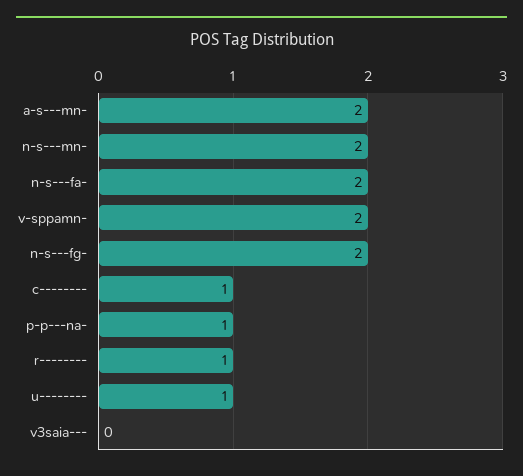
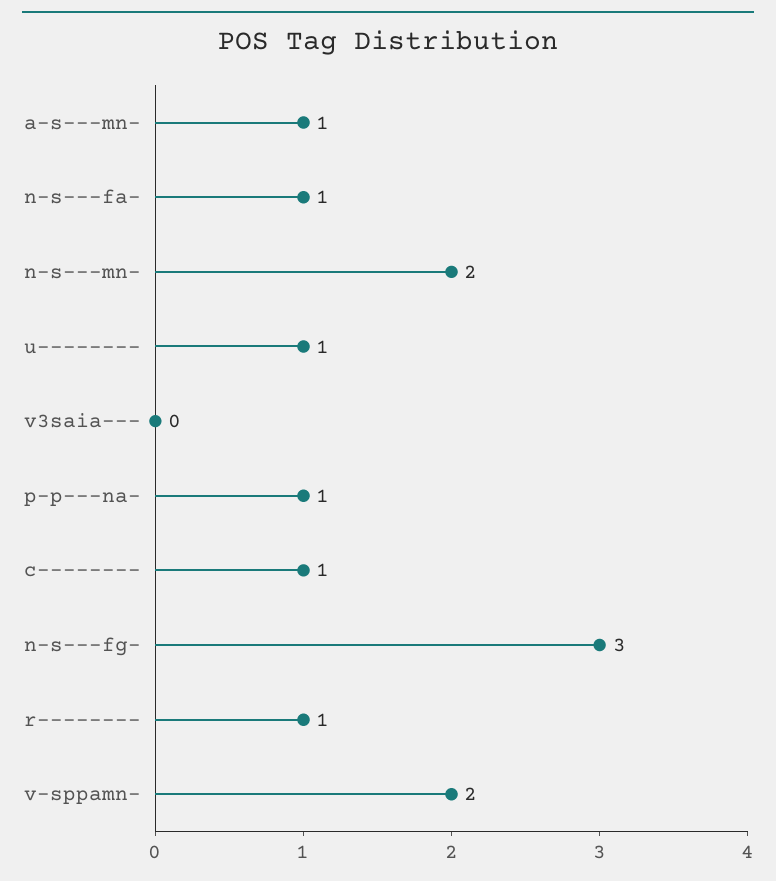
  {
-   "a-s---mn-": 2,
+   "a-s---mn-": 1,
    "n-s---mn-": 2,
-   "n-s---fa-": 2,
+   "n-s---fa-": 1,
    "v-sppamn-": 2,
-   "n-s---fg-": 2,
+   "n-s---fg-": 3,
    "c--------": 1,
    "p-p---na-": 1,
    "r--------": 1,
    "u--------": 1,
    "v3saia---": 0
  }

